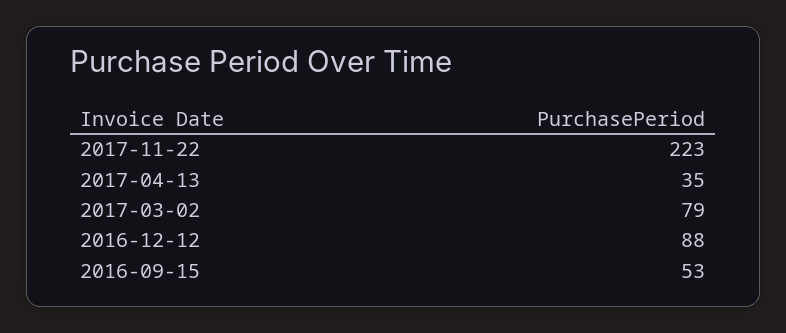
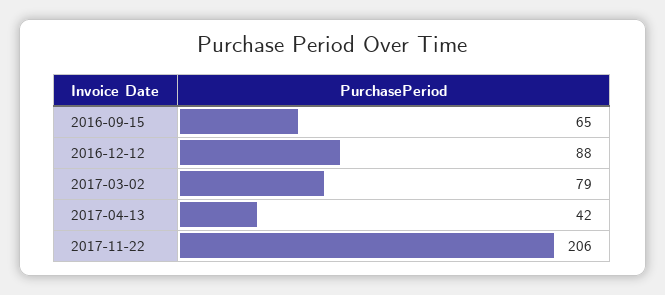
  {
-   "2017-11-22": 223,
+   "2017-11-22": 206,
-   "2017-04-13": 35,
+   "2017-04-13": 42,
    "2017-03-02": 79,
    "2016-12-12": 88,
-   "2016-09-15": 53
+   "2016-09-15": 65
  }

